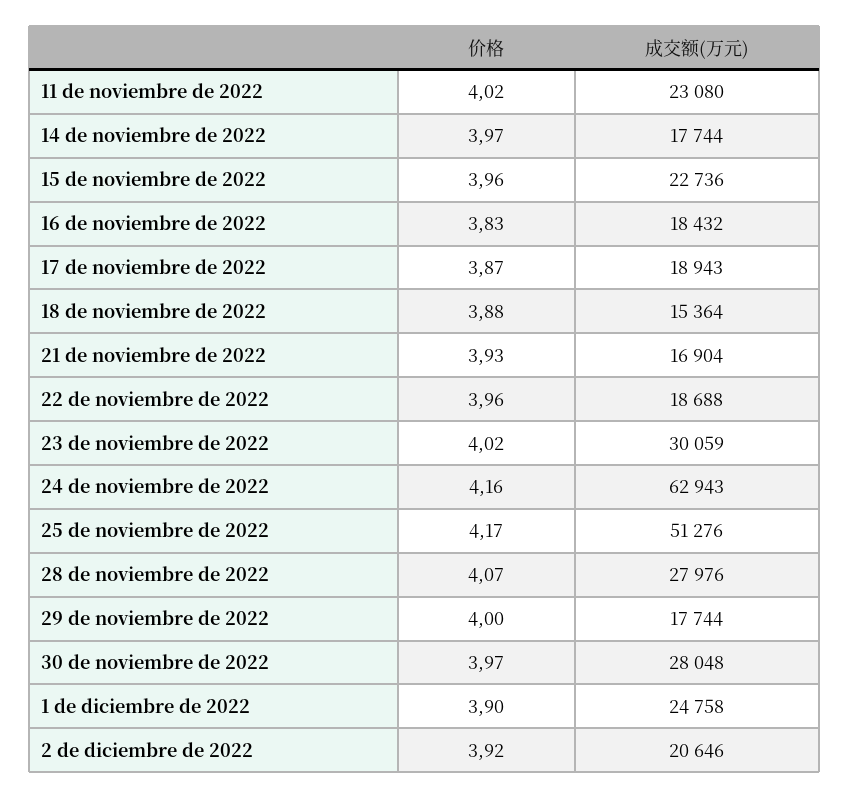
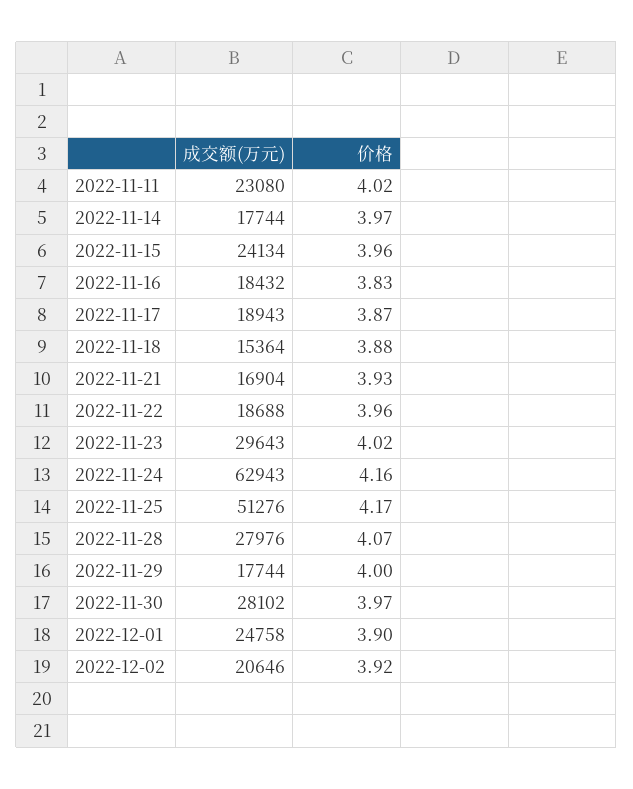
  {
    "价格": {
      "11 de noviembre de 2022": 4.02,
      "14 de noviembre de 2022": 3.97,
      "15 de noviembre de 2022": 3.96,
      "16 de noviembre de 2022": 3.83,
      "17 de noviembre de 2022": 3.87,
      "18 de noviembre de 2022": 3.88,
      "21 de noviembre de 2022": 3.93,
      "22 de noviembre de 2022": 3.96,
      "23 de noviembre de 2022": 4.02,
      "24 de noviembre de 2022": 4.16,
      "25 de noviembre de 2022": 4.17,
      "28 de noviembre de 2022": 4.07,
      "29 de noviembre de 2022": 4,
      "30 de noviembre de 2022": 3.97,
      "1 de diciembre de 2022": 3.9,
      "2 de diciembre de 2022": 3.92
    },
    "成交额(万元)": {
      "11 de noviembre de 2022": 23080,
      "14 de noviembre de 2022": 17744,
-     "15 de noviembre de 2022": 22736,
+     "15 de noviembre de 2022": 24134,
      "16 de noviembre de 2022": 18432,
      "17 de noviembre de 2022": 18943,
      "18 de noviembre de 2022": 15364,
      "21 de noviembre de 2022": 16904,
      "22 de noviembre de 2022": 18688,
-     "23 de noviembre de 2022": 30059,
+     "23 de noviembre de 2022": 29643,
      "24 de noviembre de 2022": 62943,
      "25 de noviembre de 2022": 51276,
      "28 de noviembre de 2022": 27976,
      "29 de noviembre de 2022": 17744,
-     "30 de noviembre de 2022": 28048,
+     "30 de noviembre de 2022": 28102,
      "1 de diciembre de 2022": 24758,
      "2 de diciembre de 2022": 20646
    }
  }

